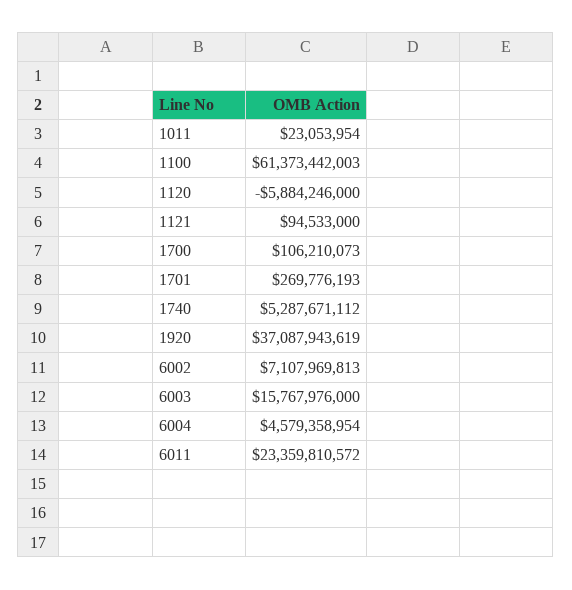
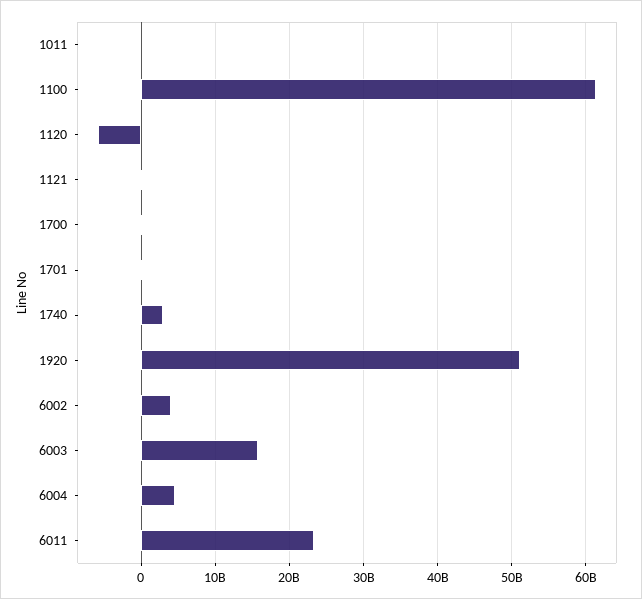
  {
    "1011": 23053954,
    "1100": 61373442003,
    "1120": -5884246000,
    "1121": 94533000,
    "1700": 106210073,
    "1701": 269776193,
-   "1740": 5287671112,
+   "1740": 3000000000,
-   "1920": 37087943619,
+   "1920": 51000000000,
-   "6002": 7107969813,
+   "6002": 4000000000,
    "6003": 15767976000,
    "6004": 4579358954,
    "6011": 23359810572
  }

